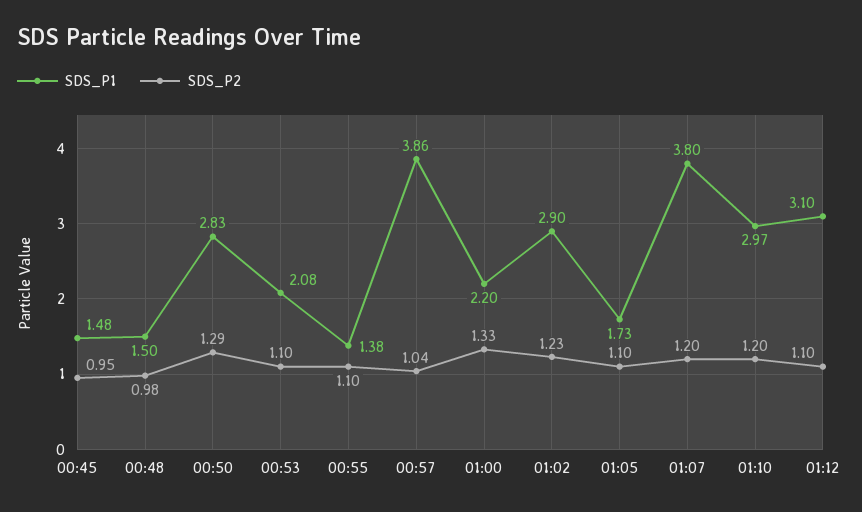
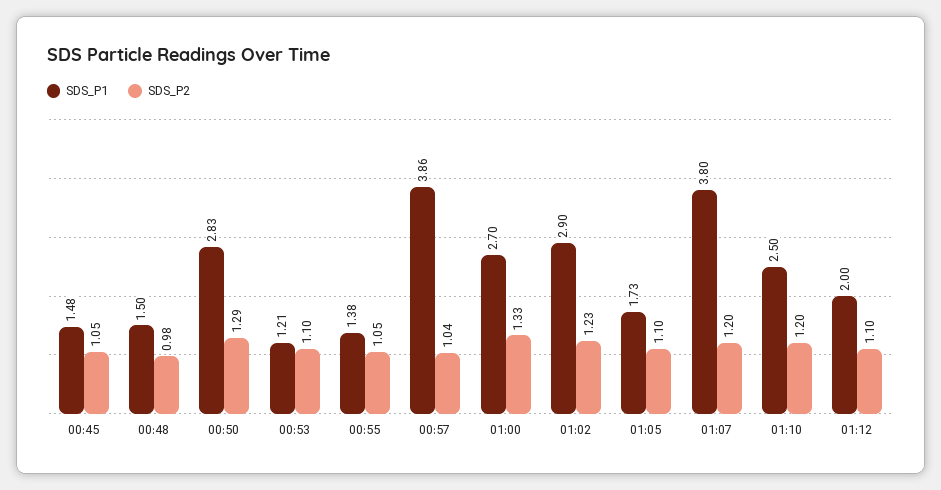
  {
    "SDS_P1": {
      "00:45": 1.48,
      "00:48": 1.5,
      "00:50": 2.83,
-     "00:53": 2.08,
+     "00:53": 1.21,
      "00:55": 1.38,
      "00:57": 3.86,
-     "01:00": 2.2,
+     "01:00": 2.7,
      "01:02": 2.9,
      "01:05": 1.73,
      "01:07": 3.8,
-     "01:10": 2.97,
+     "01:10": 2.5,
-     "01:12": 3.1
+     "01:12": 2
    },
    "SDS_P2": {
-     "00:45": 0.95,
+     "00:45": 1.05,
      "00:48": 0.98,
      "00:50": 1.29,
      "00:53": 1.1,
-     "00:55": 1.1,
+     "00:55": 1.05,
      "00:57": 1.04,
      "01:00": 1.33,
      "01:02": 1.23,
      "01:05": 1.1,
      "01:07": 1.2,
      "01:10": 1.2,
      "01:12": 1.1
    }
  }

